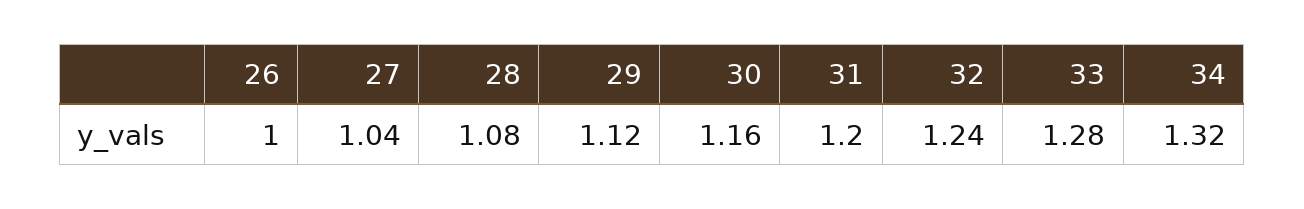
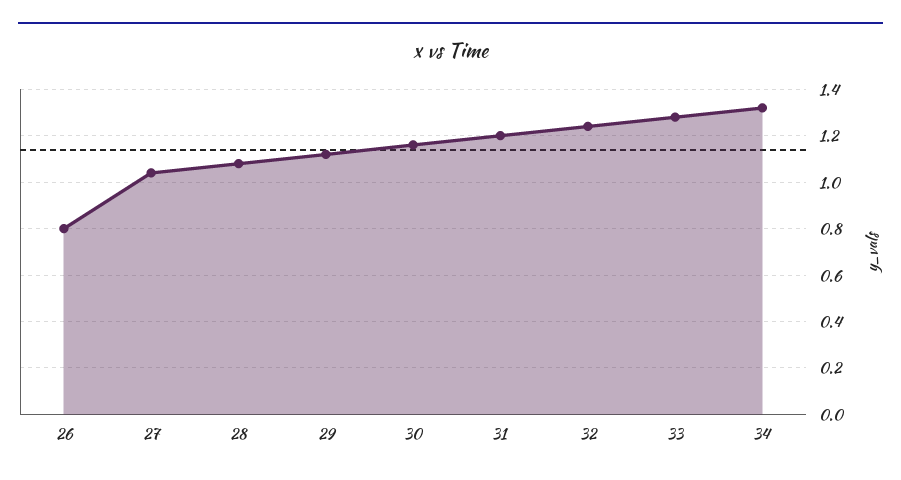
  {
-   "26": 1,
+   "26": 0.8,
    "27": 1.04,
    "28": 1.08,
    "29": 1.12,
    "30": 1.16,
    "31": 1.2,
    "32": 1.24,
    "33": 1.28,
    "34": 1.32
  }

